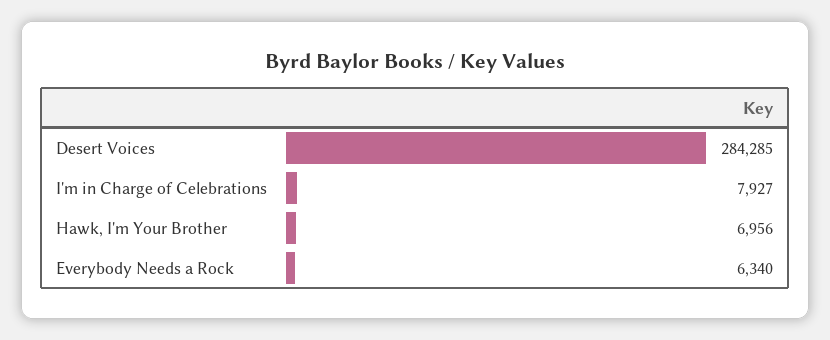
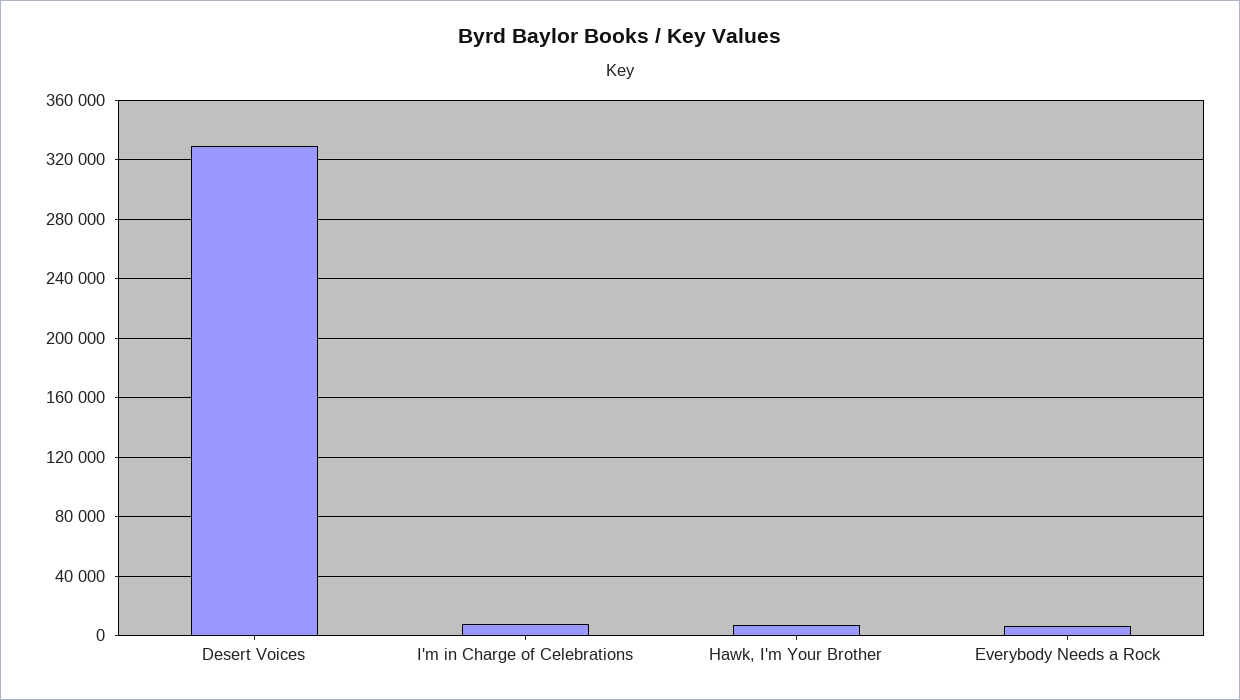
  {
-   "Desert Voices": 284285,
+   "Desert Voices": 330000,
    "I'm in Charge of Celebrations": 7927,
    "Hawk, I'm Your Brother": 6956,
    "Everybody Needs a Rock": 6340
  }

